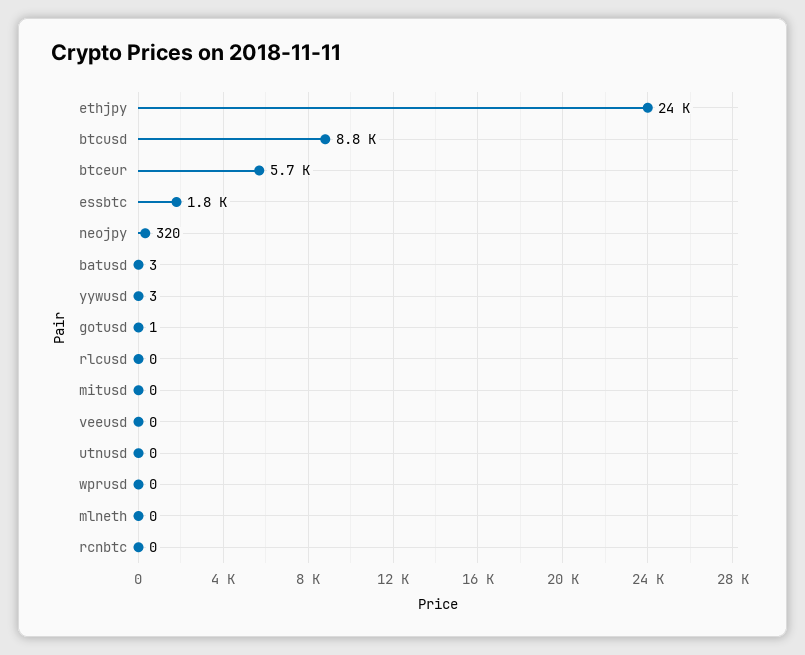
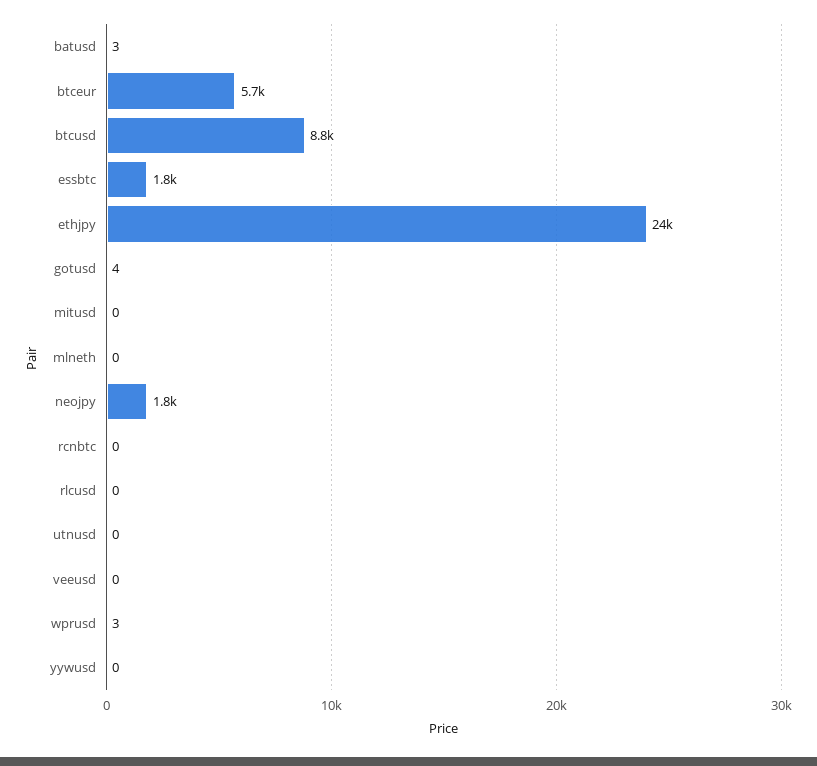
  {
    "ethjpy": 24000,
    "btcusd": 8800,
    "btceur": 5700,
    "essbtc": 1800,
-   "neojpy": 320,
+   "neojpy": 1800,
    "batusd": 3,
-   "yywusd": 3,
+   "yywusd": 0,
-   "gotusd": 1,
+   "gotusd": 4,
    "rlcusd": 0,
    "mitusd": 0,
    "veeusd": 0,
    "utnusd": 0,
-   "wprusd": 0,
+   "wprusd": 3,
    "mlneth": 0,
    "rcnbtc": 0
  }

